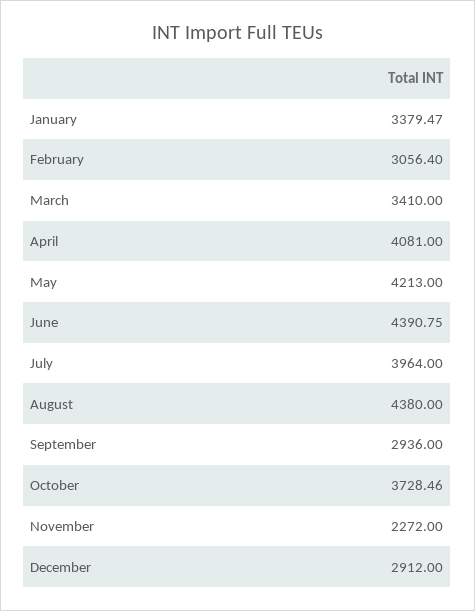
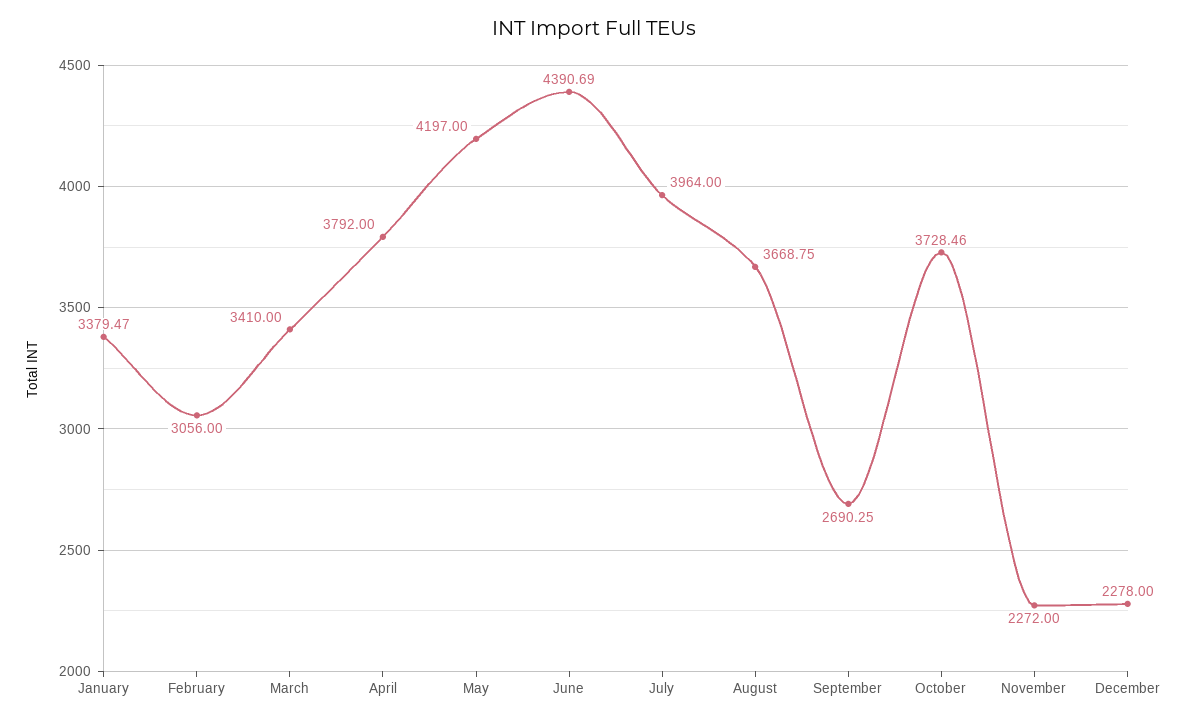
  {
    "January": 3379.47,
-   "February": 3056.4,
+   "February": 3056,
    "March": 3410,
-   "April": 4081,
+   "April": 3792,
-   "May": 4213,
+   "May": 4197,
-   "June": 4390.75,
+   "June": 4390.69,
    "July": 3964,
-   "August": 4380,
+   "August": 3668.75,
-   "September": 2936,
+   "September": 2690.25,
    "October": 3728.46,
    "November": 2272,
-   "December": 2912
+   "December": 2278
  }

